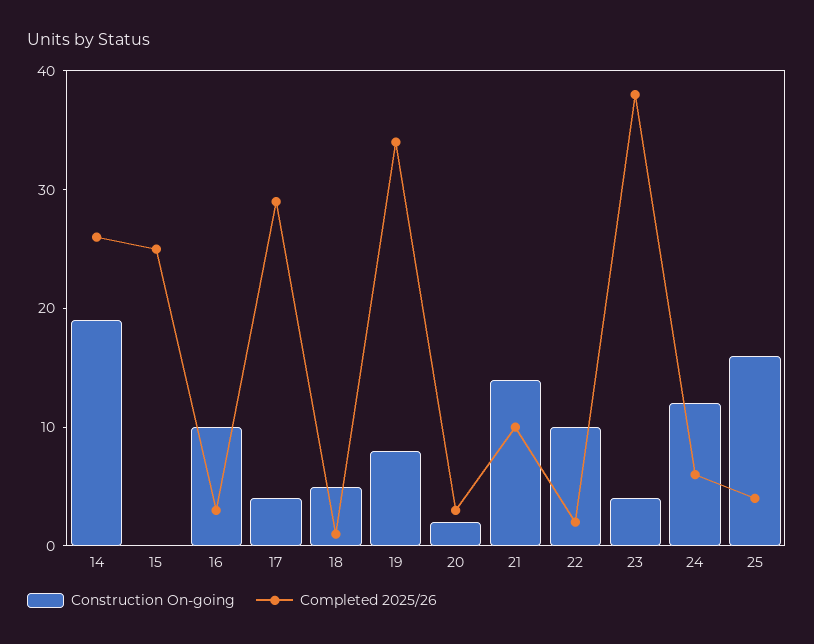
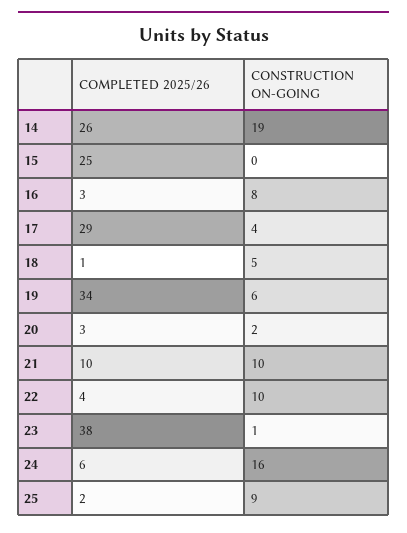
  {
    "Construction On-going": {
      "14": 19,
      "15": 0,
-     "16": 10,
+     "16": 8,
      "17": 4,
      "18": 5,
-     "19": 8,
+     "19": 6,
      "20": 2,
-     "21": 14,
+     "21": 10,
      "22": 10,
-     "23": 4,
+     "23": 1,
-     "24": 12,
+     "24": 16,
-     "25": 16
+     "25": 9
    },
    "Completed 2025/26": {
      "14": 26,
      "15": 25,
      "16": 3,
      "17": 29,
      "18": 1,
      "19": 34,
      "20": 3,
      "21": 10,
-     "22": 2,
+     "22": 4,
      "23": 38,
      "24": 6,
-     "25": 4
+     "25": 2
    }
  }

